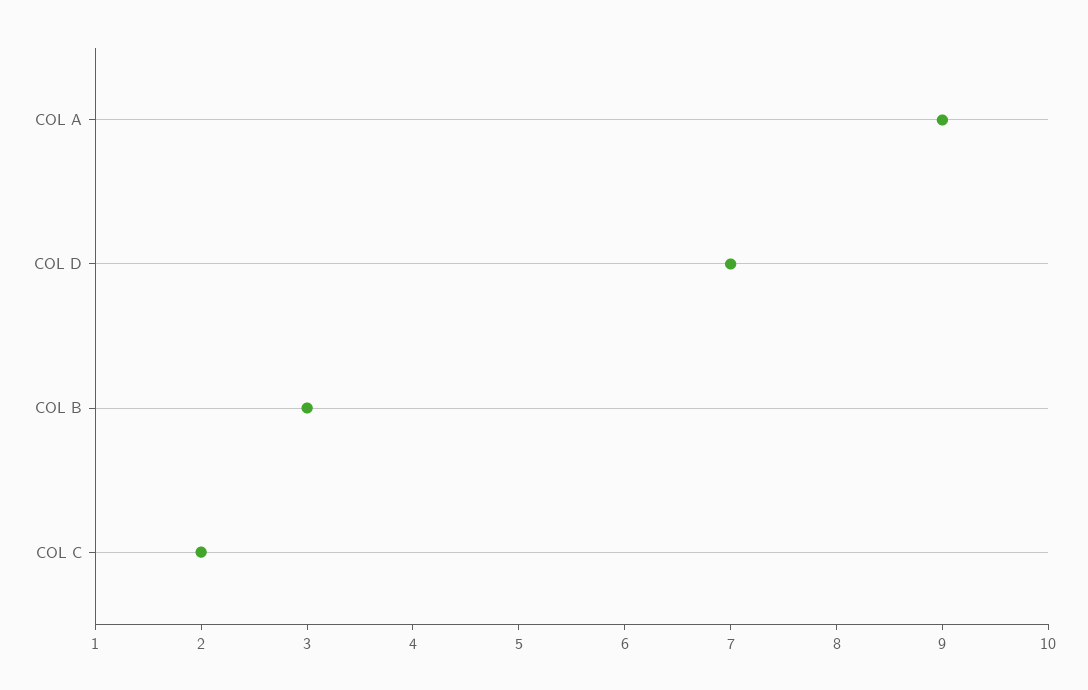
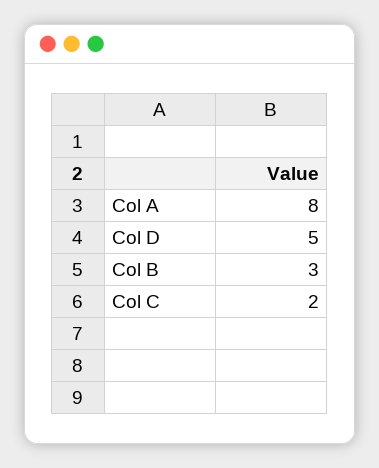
  {
-   "COL A": 9,
+   "COL A": 8,
-   "COL D": 7,
+   "COL D": 5,
    "COL B": 3,
    "COL C": 2
  }

